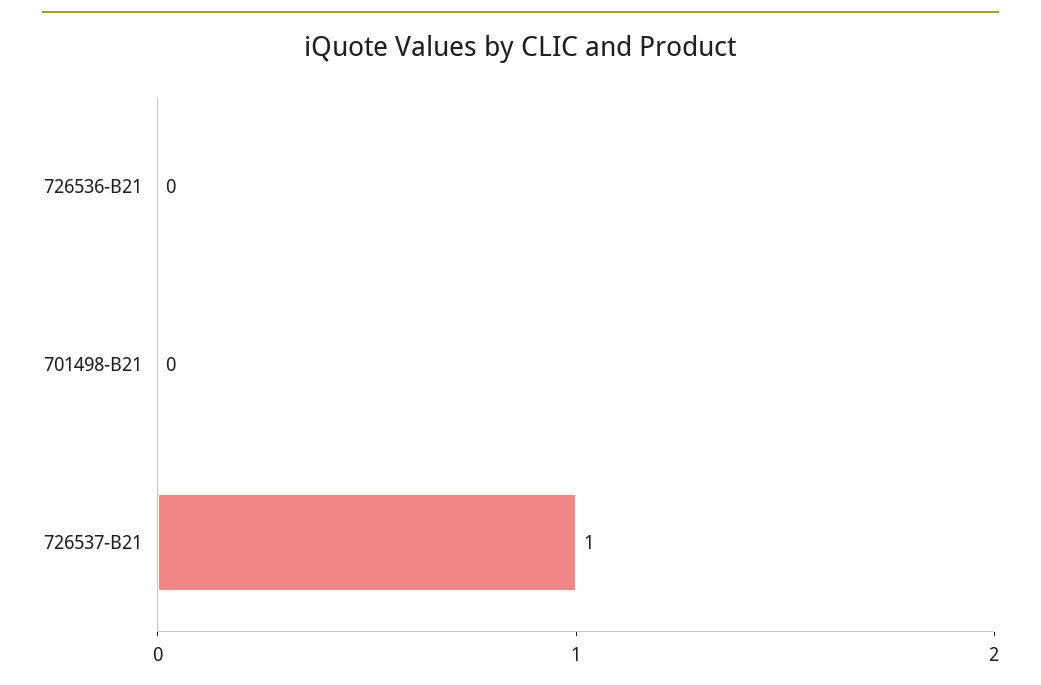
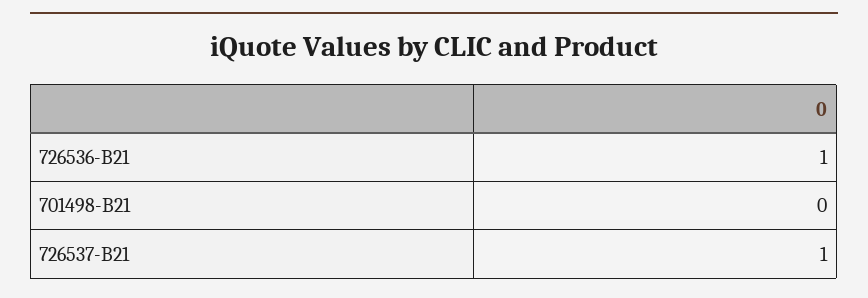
  {
-   "726536-B21": 0,
+   "726536-B21": 1,
    "701498-B21": 0,
    "726537-B21": 1
  }

